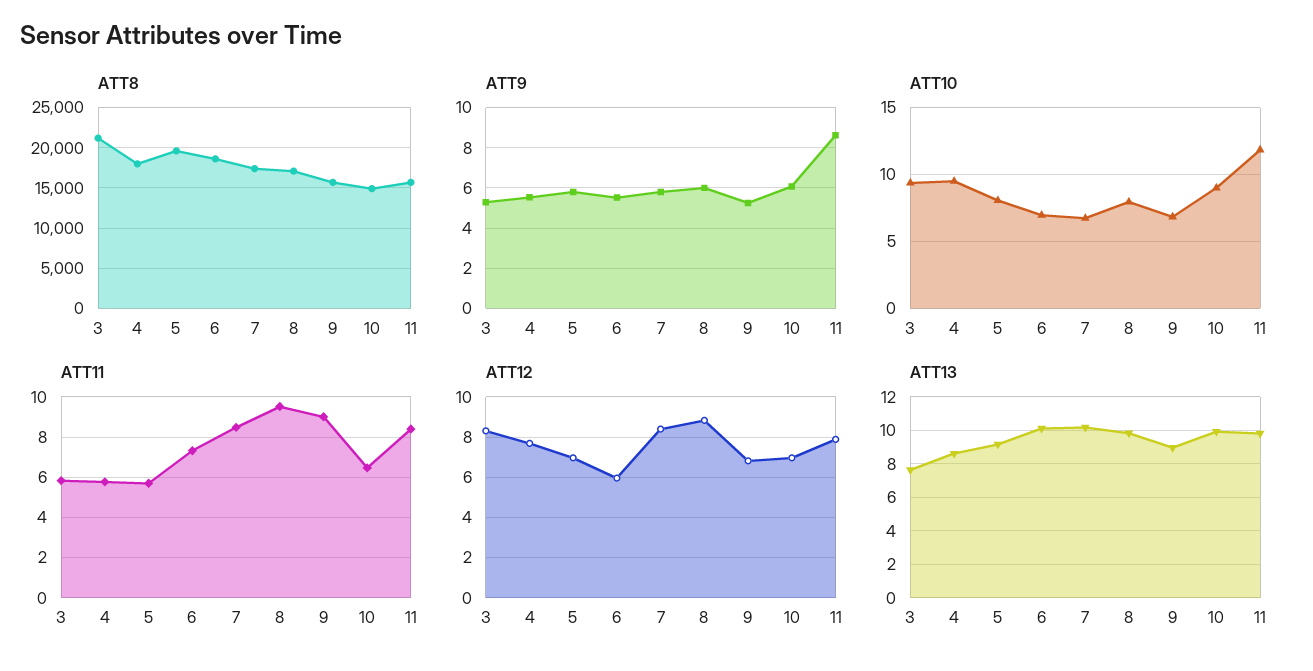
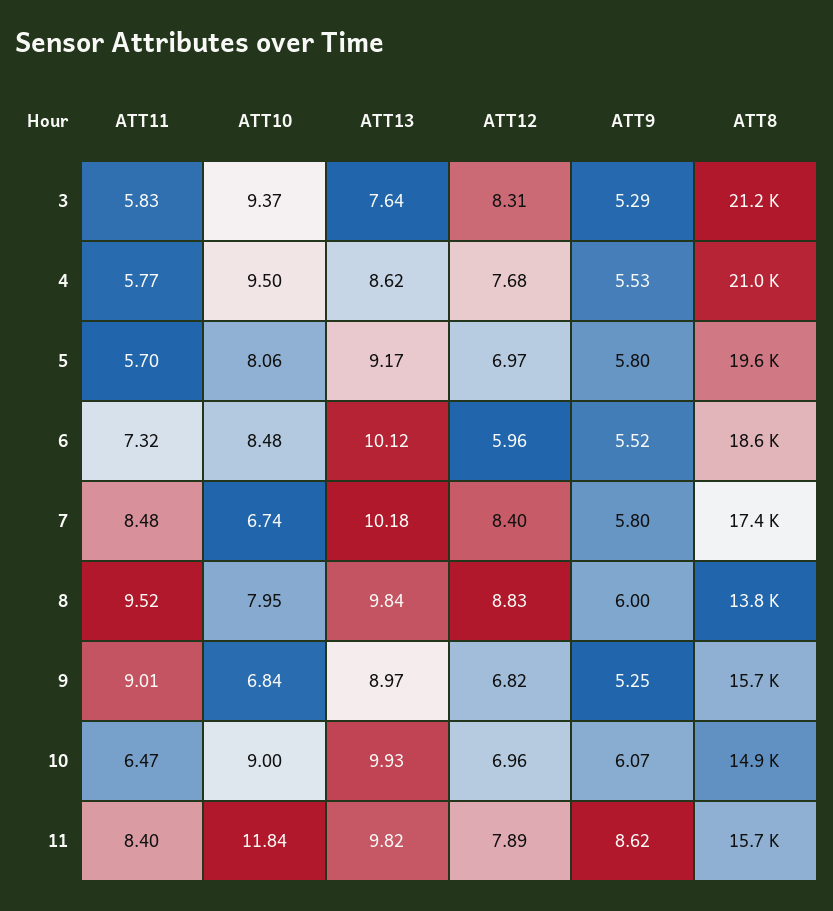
  {
    "ATT8": {
      "3": 21200,
-     "4": 18000,
+     "4": 21000,
      "5": 19600,
      "6": 18600,
      "7": 17400,
-     "8": 17000,
+     "8": 13800,
      "9": 15700,
      "10": 14900,
      "11": 15700
    },
    "ATT9": {
      "3": 5.29,
      "4": 5.53,
      "5": 5.8,
      "6": 5.52,
      "7": 5.8,
      "8": 6,
      "9": 5.25,
      "10": 6.07,
      "11": 8.62
    },
    "ATT10": {
      "3": 9.37,
      "4": 9.5,
      "5": 8.06,
-     "6": 7,
+     "6": 8.48,
      "7": 6.74,
      "8": 7.95,
      "9": 6.84,
      "10": 9,
      "11": 11.84
    },
    "ATT11": {
      "3": 5.83,
      "4": 5.77,
      "5": 5.7,
      "6": 7.32,
      "7": 8.48,
      "8": 9.52,
      "9": 9.01,
      "10": 6.47,
      "11": 8.4
    },
    "ATT12": {
      "3": 8.31,
      "4": 7.68,
      "5": 6.97,
      "6": 5.96,
      "7": 8.4,
      "8": 8.83,
      "9": 6.82,
      "10": 6.96,
      "11": 7.89
    },
    "ATT13": {
      "3": 7.64,
      "4": 8.62,
      "5": 9.17,
      "6": 10.12,
      "7": 10.18,
      "8": 9.84,
      "9": 8.97,
      "10": 9.93,
      "11": 9.82
    }
  }

